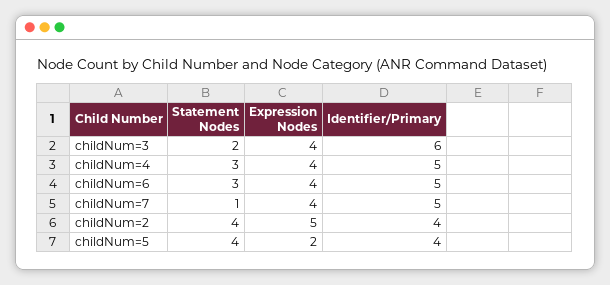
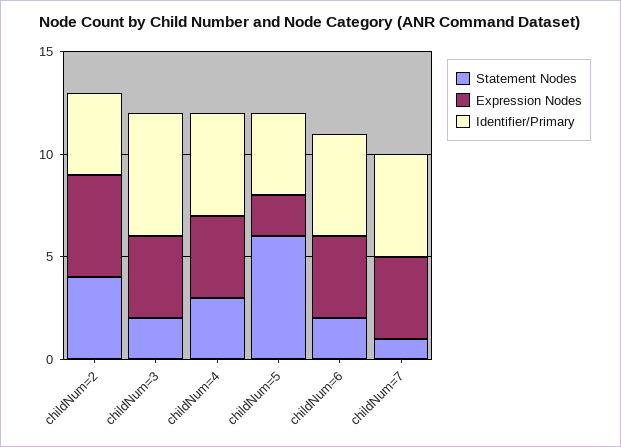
  {
    "Statement Nodes": {
      "childNum=3": 2,
      "childNum=4": 3,
-     "childNum=6": 3,
+     "childNum=6": 2,
      "childNum=7": 1,
      "childNum=2": 4,
-     "childNum=5": 4
+     "childNum=5": 6
    },
    "Expression Nodes": {
      "childNum=3": 4,
      "childNum=4": 4,
      "childNum=6": 4,
      "childNum=7": 4,
      "childNum=2": 5,
      "childNum=5": 2
    },
    "Identifier/Primary": {
      "childNum=3": 6,
      "childNum=4": 5,
      "childNum=6": 5,
      "childNum=7": 5,
      "childNum=2": 4,
      "childNum=5": 4
    }
  }

